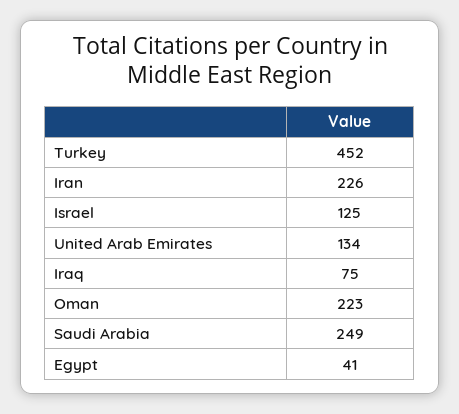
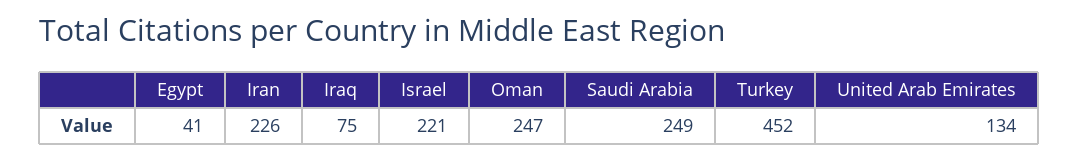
  {
    "Turkey": 452,
    "Iran": 226,
-   "Israel": 125,
+   "Israel": 221,
    "United Arab Emirates": 134,
    "Iraq": 75,
-   "Oman": 223,
+   "Oman": 247,
    "Saudi Arabia": 249,
    "Egypt": 41
  }

